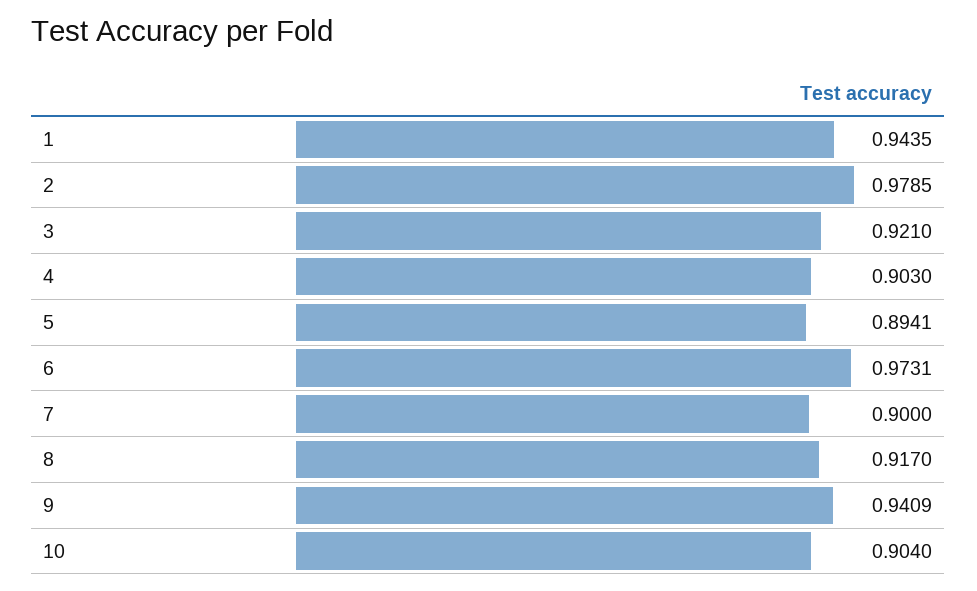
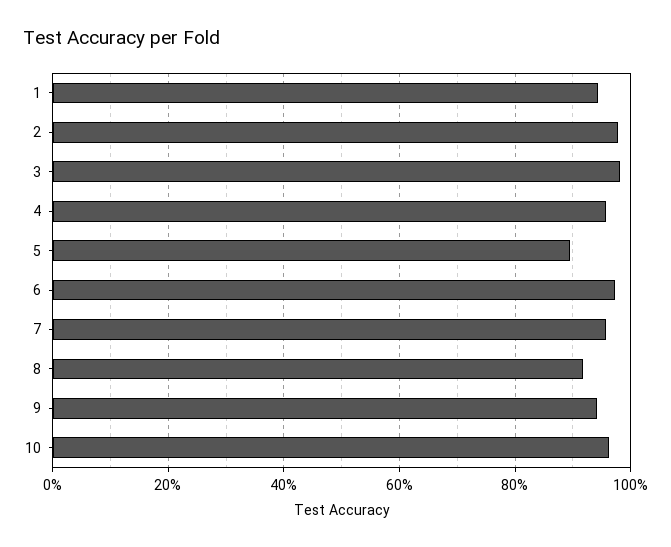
  {
    "1": 0.9435,
    "2": 0.9785,
-   "3": 0.921,
+   "3": 0.98,
-   "4": 0.903,
+   "4": 0.96,
    "5": 0.8941,
    "6": 0.9731,
-   "7": 0.9,
+   "7": 0.96,
    "8": 0.917,
    "9": 0.9409,
-   "10": 0.904
+   "10": 0.96
  }

